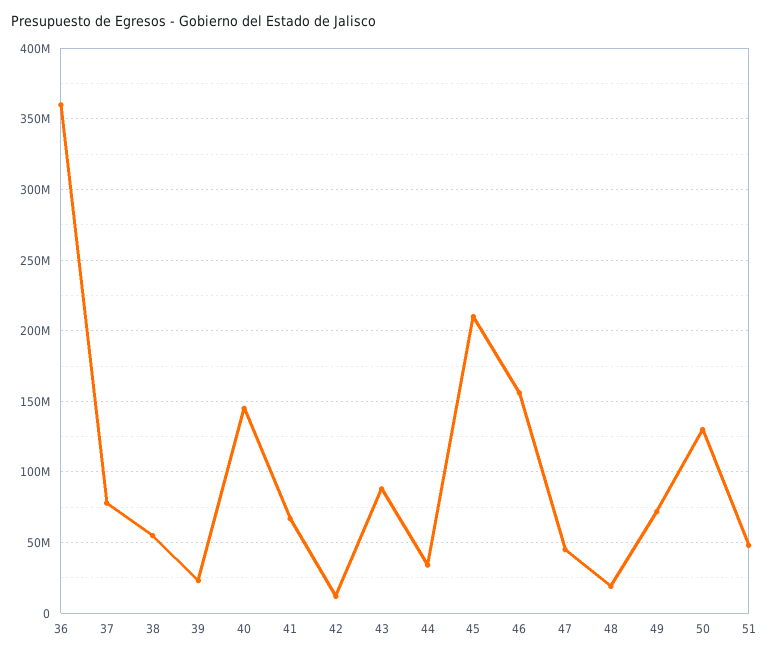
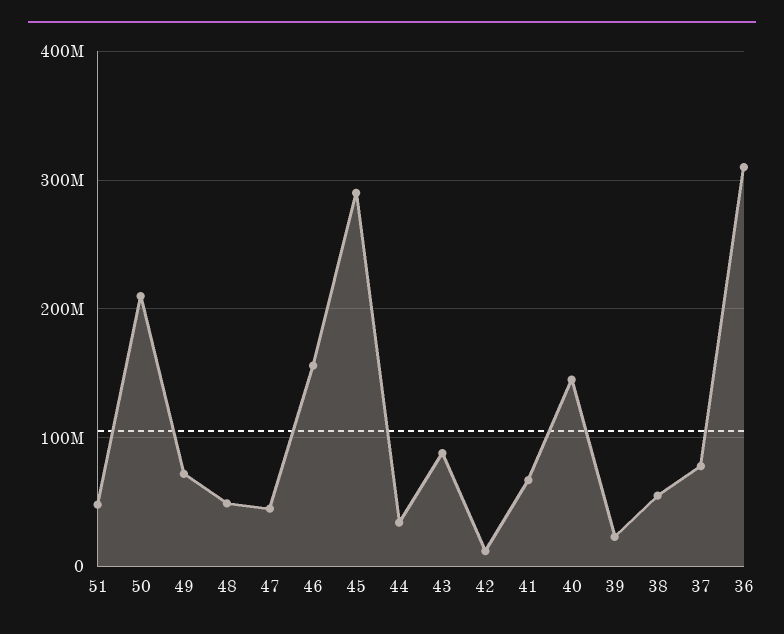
  {
-   "36": 360000000,
+   "36": 310000000,
    "37": 80000000,
    "38": 55000000,
    "39": 25000000,
    "40": 145000000,
    "41": 65000000,
    "42": 10000000,
    "43": 90000000,
    "44": 35000000,
-   "45": 210000000,
+   "45": 290000000,
    "46": 155000000,
    "47": 45000000,
-   "48": 20000000,
+   "48": 50000000,
    "49": 70000000,
-   "50": 130000000,
+   "50": 210000000,
    "51": 50000000
  }

